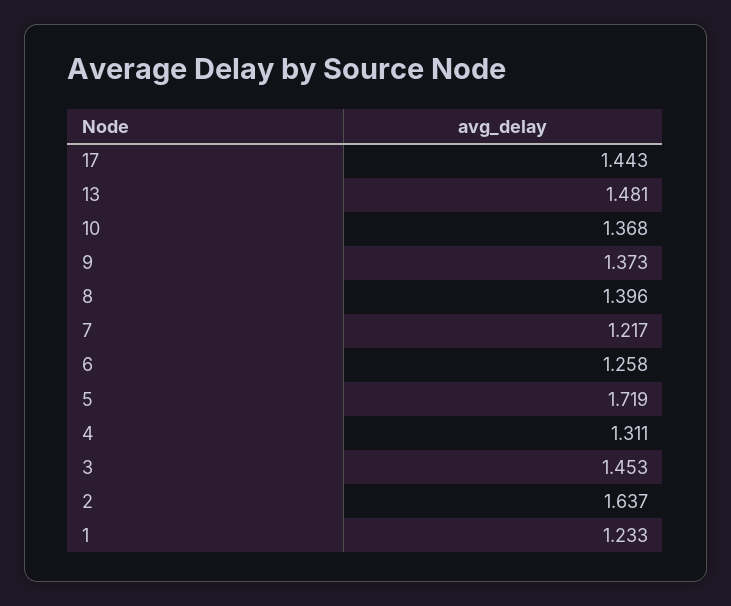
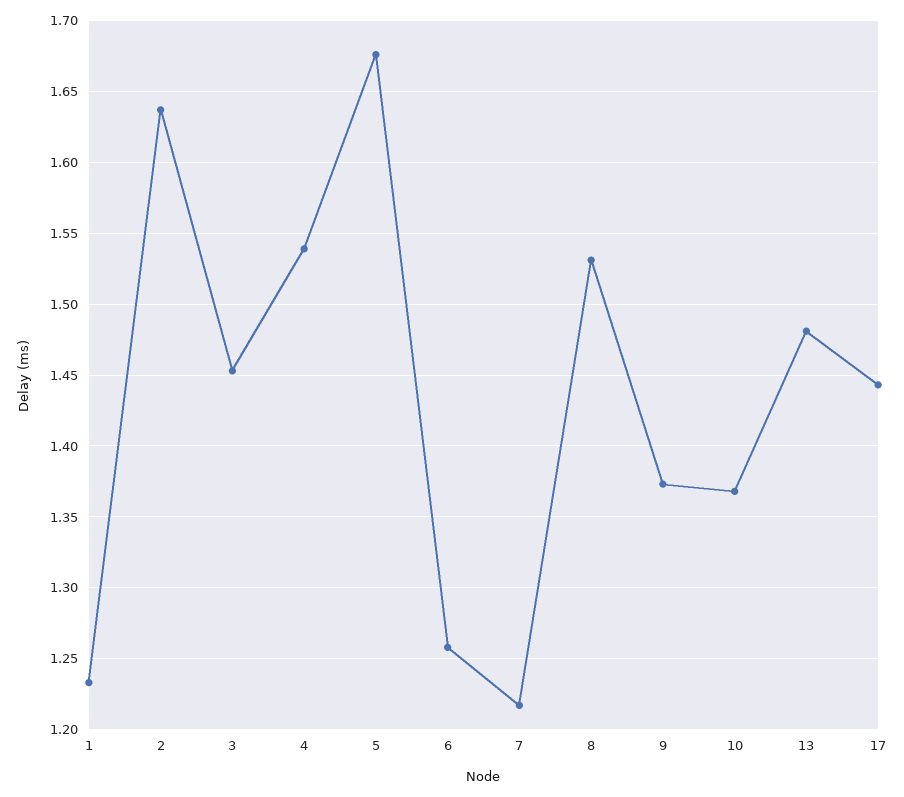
  {
    "17": 1.443,
    "13": 1.481,
    "10": 1.368,
    "9": 1.373,
-   "8": 1.396,
+   "8": 1.53,
    "7": 1.217,
    "6": 1.258,
-   "5": 1.719,
+   "5": 1.675,
-   "4": 1.311,
+   "4": 1.54,
    "3": 1.453,
    "2": 1.637,
    "1": 1.233
  }

